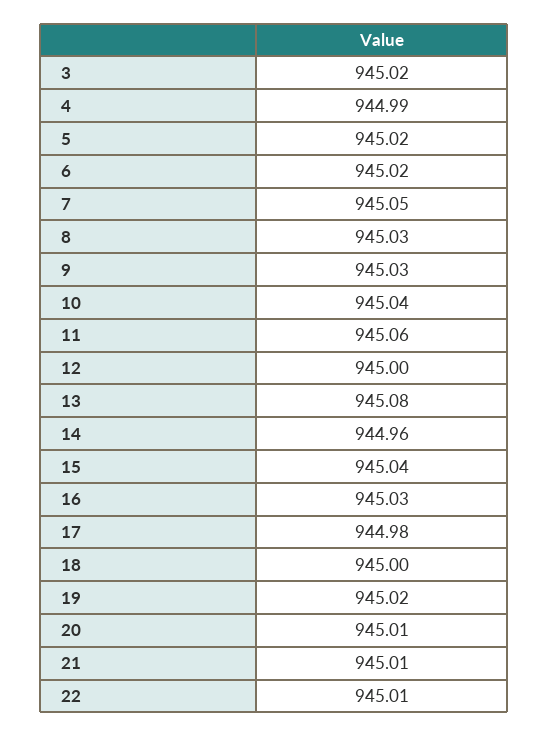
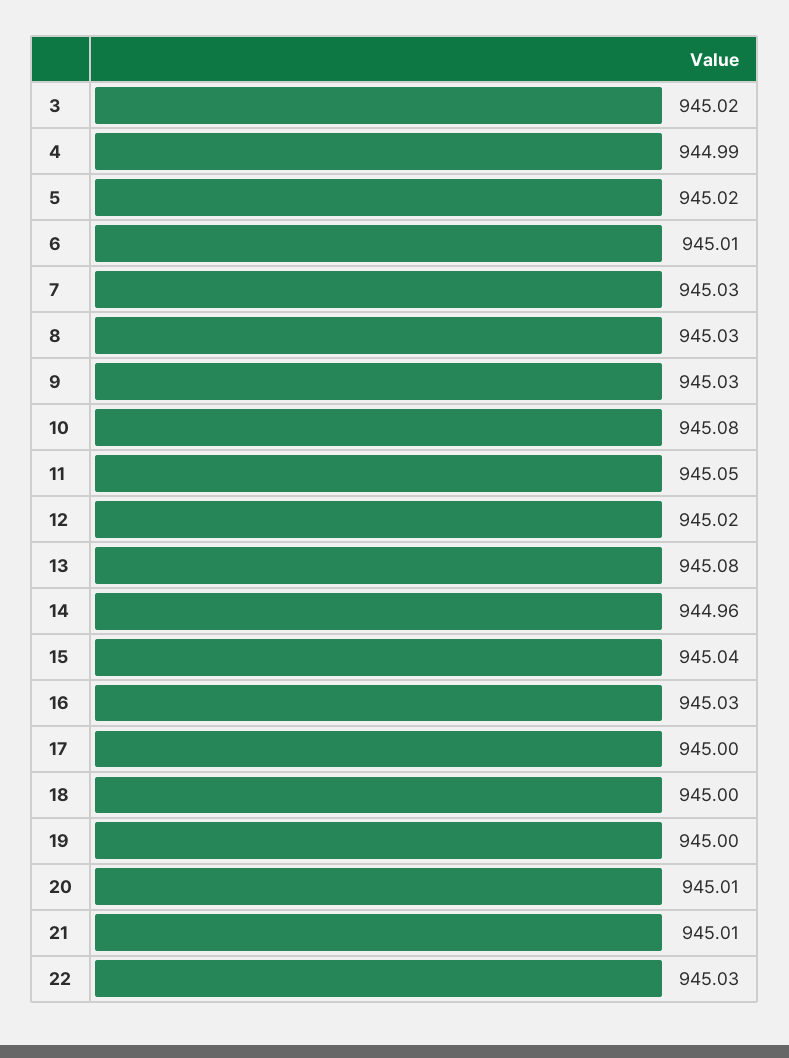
  {
    "3": 945.02,
    "4": 944.99,
    "5": 945.02,
-   "6": 945.02,
+   "6": 945.01,
-   "7": 945.05,
+   "7": 945.03,
    "8": 945.03,
    "9": 945.03,
-   "10": 945.04,
+   "10": 945.08,
-   "11": 945.06,
+   "11": 945.05,
-   "12": 945,
+   "12": 945.02,
    "13": 945.08,
    "14": 944.96,
    "15": 945.04,
    "16": 945.03,
-   "17": 944.98,
+   "17": 945,
    "18": 945,
-   "19": 945.02,
+   "19": 945,
    "20": 945.01,
    "21": 945.01,
-   "22": 945.01
+   "22": 945.03
  }

